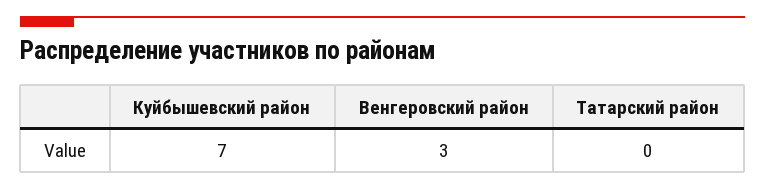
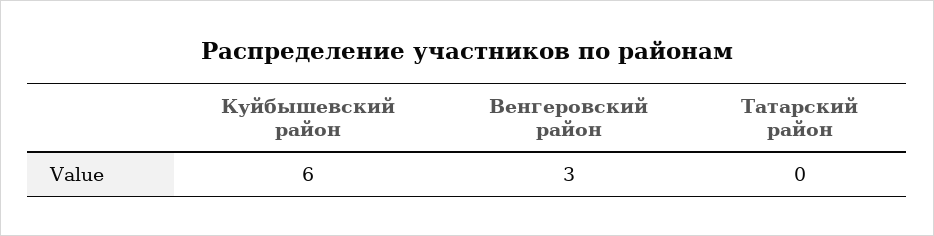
  {
-   "Куйбышевский район": 7,
+   "Куйбышевский район": 6,
    "Венгеровский район": 3,
    "Татарский район": 0
  }

